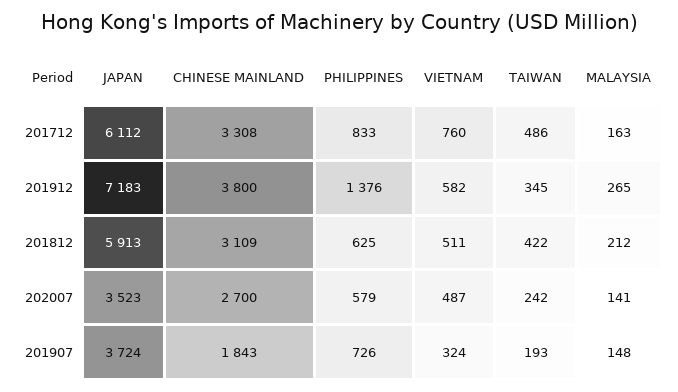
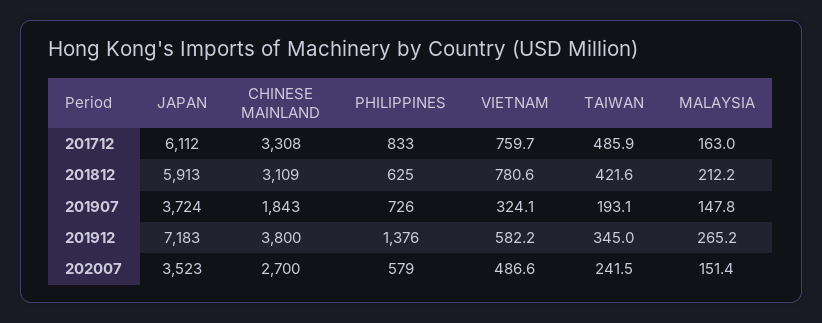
  {
    "JAPAN": {
      "201712": 6112,
      "201912": 7183,
      "201812": 5913,
      "202007": 3523,
      "201907": 3724
    },
    "CHINESE MAINLAND": {
      "201712": 3308,
      "201912": 3800,
      "201812": 3109,
      "202007": 2700,
      "201907": 1843
    },
    "PHILIPPINES": {
      "201712": 833,
      "201912": 1376,
      "201812": 625,
      "202007": 579,
      "201907": 726
    },
    "VIETNAM": {
      "201712": 759.7,
      "201912": 582.2,
-     "201812": 511,
+     "201812": 780.6,
      "202007": 486.6,
      "201907": 324.1
    },
    "TAIWAN": {
      "201712": 485.9,
      "201912": 345,
      "201812": 421.6,
      "202007": 241.5,
      "201907": 193.1
    },
    "MALAYSIA": {
      "201712": 163,
      "201912": 265.2,
      "201812": 212.2,
-     "202007": 141,
+     "202007": 151.4,
      "201907": 147.8
    }
  }

